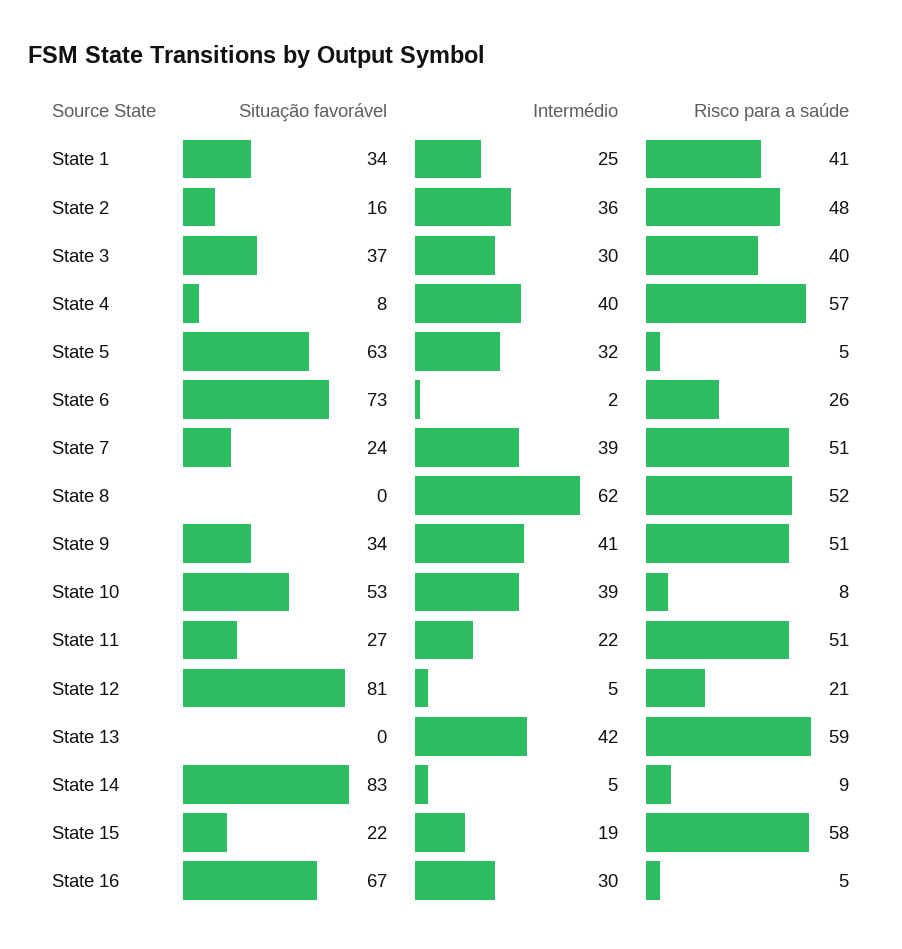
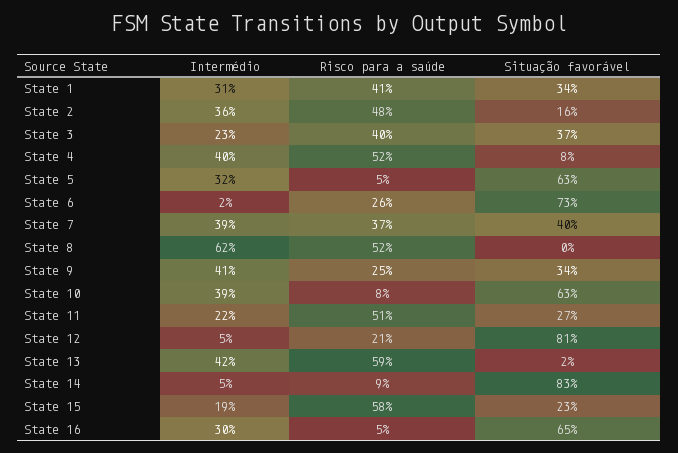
  {
    "Situação favorável": {
      "State 1": 34,
      "State 2": 16,
      "State 3": 37,
      "State 4": 8,
      "State 5": 63,
      "State 6": 73,
-     "State 7": 24,
+     "State 7": 40,
      "State 8": 0,
      "State 9": 34,
-     "State 10": 53,
+     "State 10": 63,
      "State 11": 27,
      "State 12": 81,
-     "State 13": 0,
+     "State 13": 2,
      "State 14": 83,
-     "State 15": 22,
+     "State 15": 23,
-     "State 16": 67
+     "State 16": 65
    },
    "Intermédio": {
-     "State 1": 25,
+     "State 1": 31,
      "State 2": 36,
-     "State 3": 30,
+     "State 3": 23,
      "State 4": 40,
      "State 5": 32,
      "State 6": 2,
      "State 7": 39,
      "State 8": 62,
      "State 9": 41,
      "State 10": 39,
      "State 11": 22,
      "State 12": 5,
      "State 13": 42,
      "State 14": 5,
      "State 15": 19,
      "State 16": 30
    },
    "Risco para a saúde": {
      "State 1": 41,
      "State 2": 48,
      "State 3": 40,
-     "State 4": 57,
+     "State 4": 52,
      "State 5": 5,
      "State 6": 26,
-     "State 7": 51,
+     "State 7": 37,
      "State 8": 52,
-     "State 9": 51,
+     "State 9": 25,
      "State 10": 8,
      "State 11": 51,
      "State 12": 21,
      "State 13": 59,
      "State 14": 9,
      "State 15": 58,
      "State 16": 5
    }
  }

